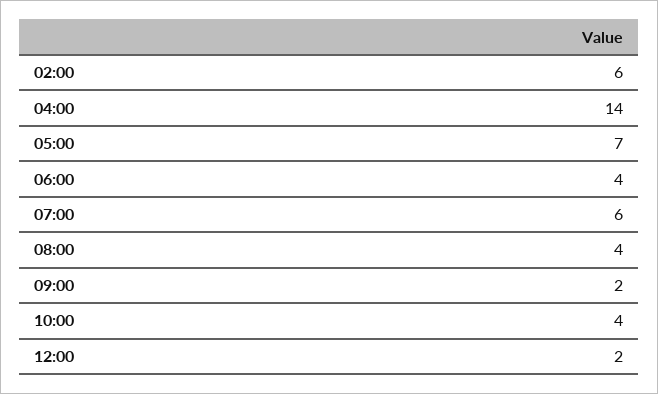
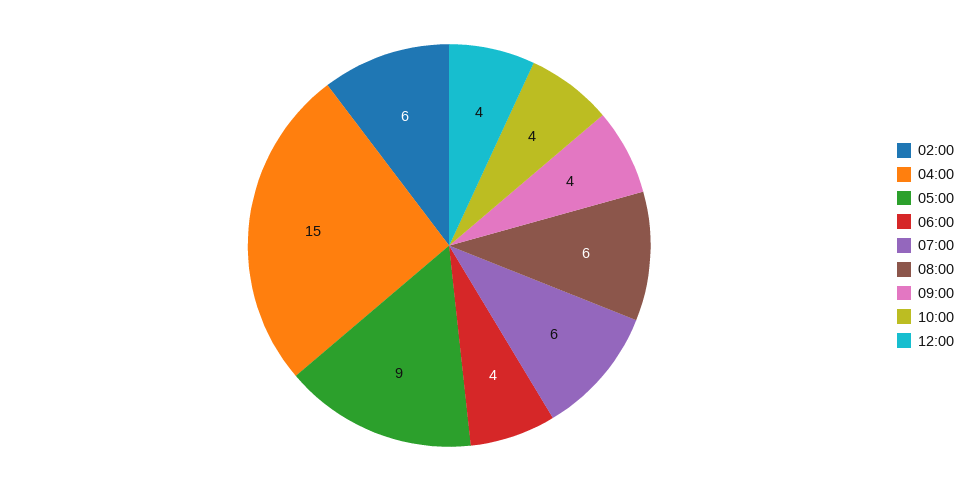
  {
    "02:00": 6,
-   "04:00": 14,
+   "04:00": 15,
-   "05:00": 7,
+   "05:00": 9,
    "06:00": 4,
    "07:00": 6,
-   "08:00": 4,
+   "08:00": 6,
-   "09:00": 2,
+   "09:00": 4,
    "10:00": 4,
-   "12:00": 2
+   "12:00": 4
  }

